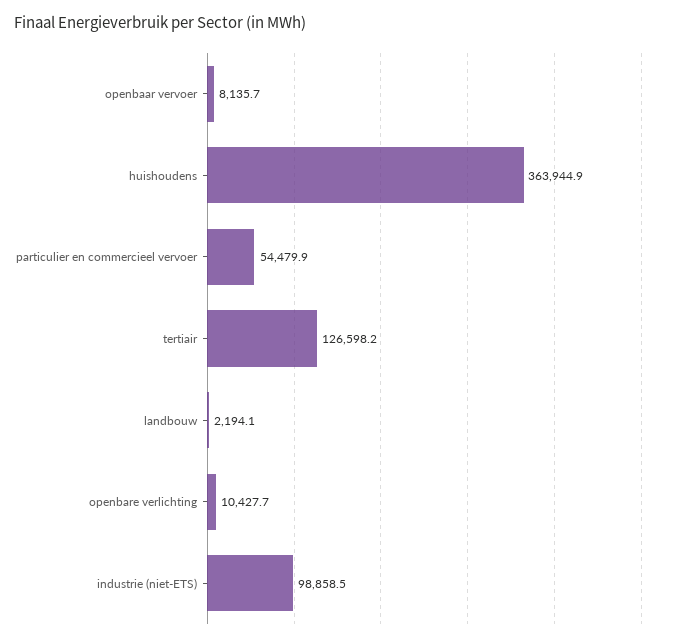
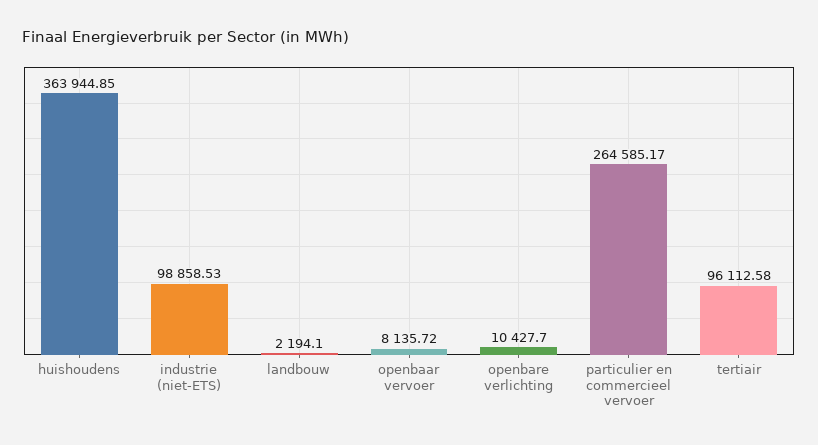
  {
    "openbaar vervoer": 8135.72,
    "huishoudens": 363944.85,
-   "particulier en commercieel vervoer": 54479.9,
+   "particulier en commercieel vervoer": 264585.17,
-   "tertiair": 126598.2,
+   "tertiair": 96112.58,
    "landbouw": 2194.1,
    "openbare verlichting": 10427.7,
    "industrie (niet-ETS)": 98858.53
  }

